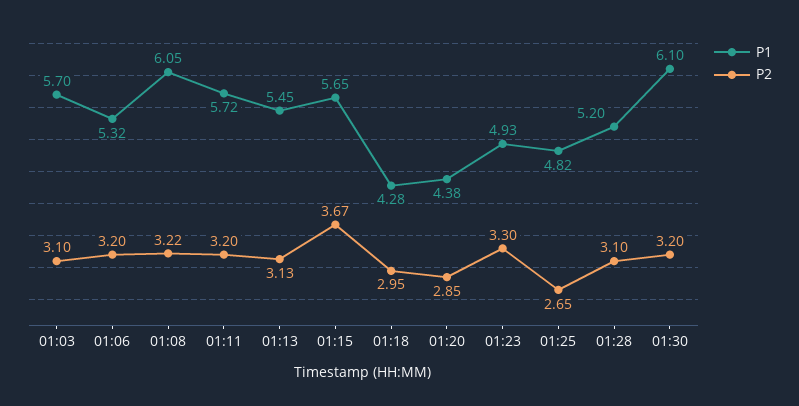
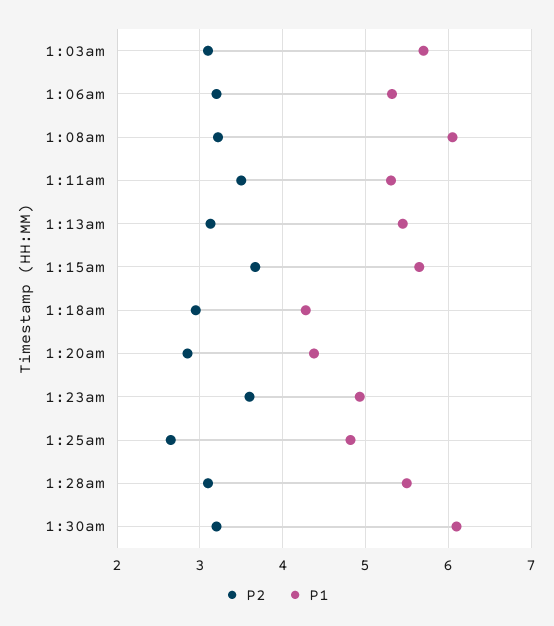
  {
    "P1": {
      "01:03": 5.7,
      "01:06": 5.32,
      "01:08": 6.05,
-     "01:11": 5.72,
+     "01:11": 5.3,
      "01:13": 5.45,
      "01:15": 5.65,
      "01:18": 4.28,
      "01:20": 4.38,
      "01:23": 4.93,
      "01:25": 4.82,
-     "01:28": 5.2,
+     "01:28": 5.5,
      "01:30": 6.1
    },
    "P2": {
      "01:03": 3.1,
      "01:06": 3.2,
      "01:08": 3.22,
-     "01:11": 3.2,
+     "01:11": 3.5,
      "01:13": 3.13,
      "01:15": 3.67,
      "01:18": 2.95,
      "01:20": 2.85,
-     "01:23": 3.3,
+     "01:23": 3.6,
      "01:25": 2.65,
      "01:28": 3.1,
      "01:30": 3.2
    }
  }

